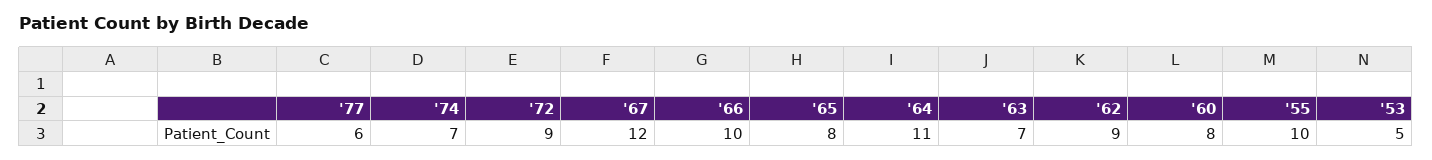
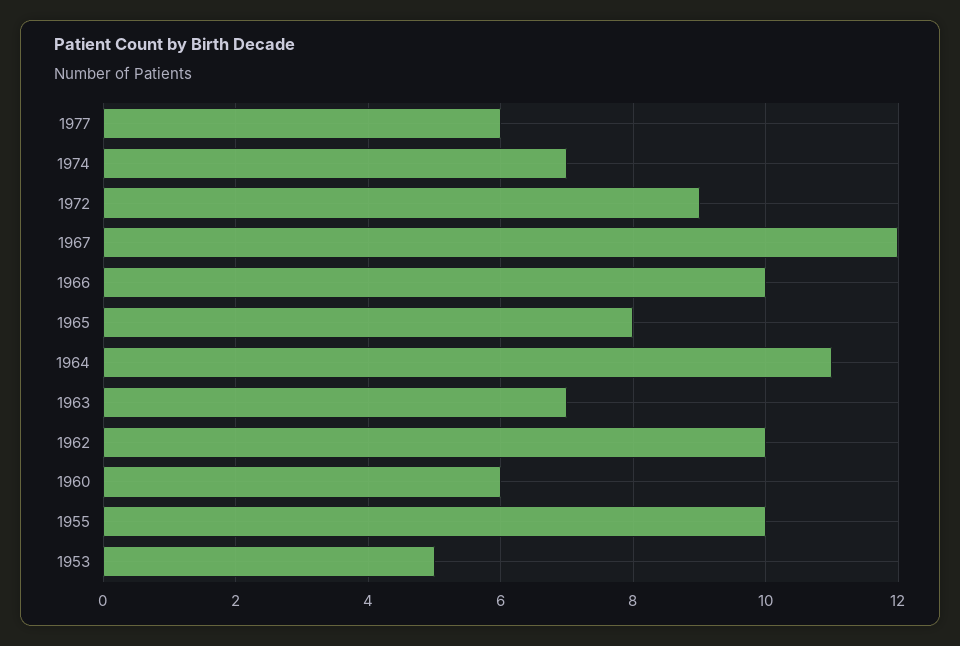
  {
    "'77": 6,
    "'74": 7,
    "'72": 9,
    "'67": 12,
    "'66": 10,
    "'65": 8,
    "'64": 11,
    "'63": 7,
-   "'62": 9,
+   "'62": 10,
-   "'60": 8,
+   "'60": 6,
    "'55": 10,
    "'53": 5
  }

